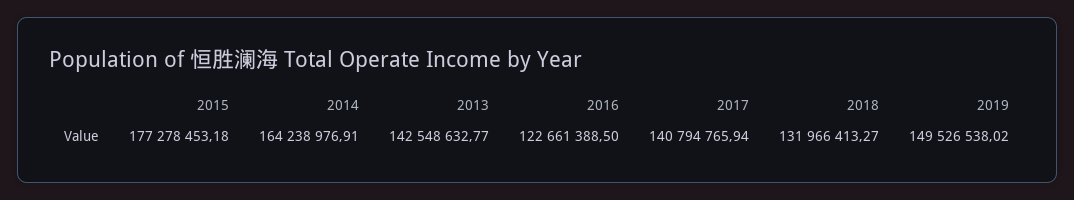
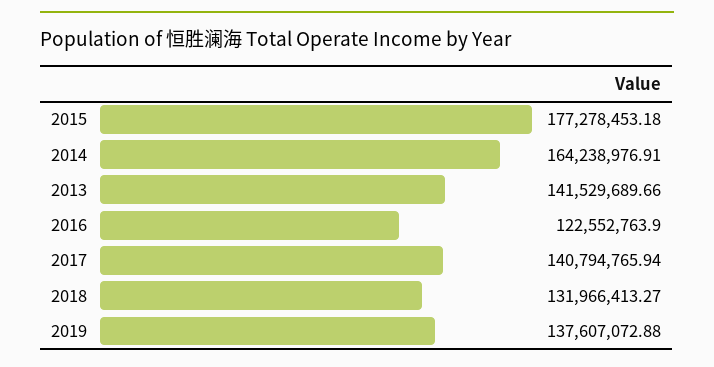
  {
    "2015": 177278453.18,
    "2014": 164238976.91,
-   "2013": 142548632.77,
+   "2013": 141529689.66,
-   "2016": 122661388.5,
+   "2016": 122552763.9,
    "2017": 140794765.94,
    "2018": 131966413.27,
-   "2019": 149526538.02
+   "2019": 137607072.88
  }

